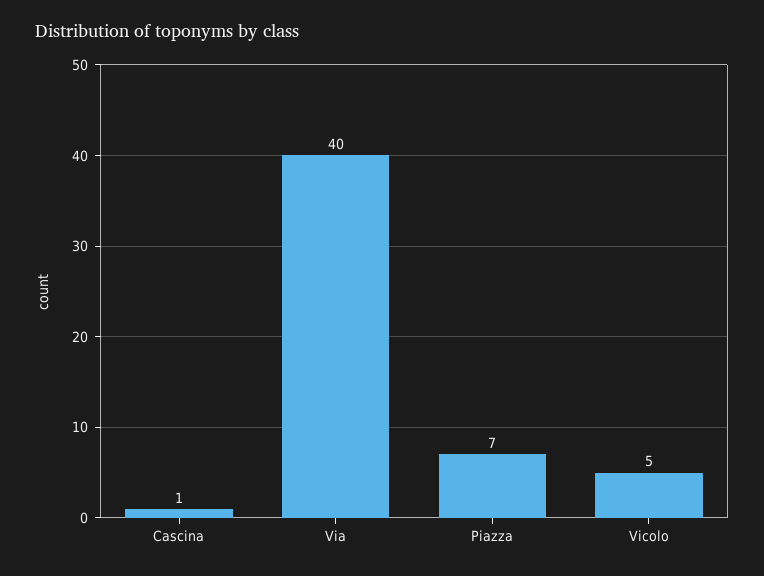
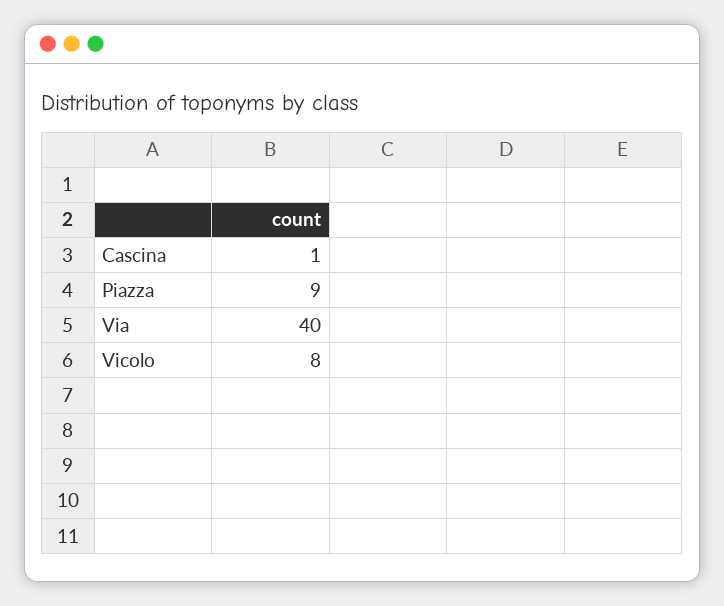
  {
    "Cascina": 1,
    "Via": 40,
-   "Piazza": 7,
+   "Piazza": 9,
-   "Vicolo": 5
+   "Vicolo": 8
  }

